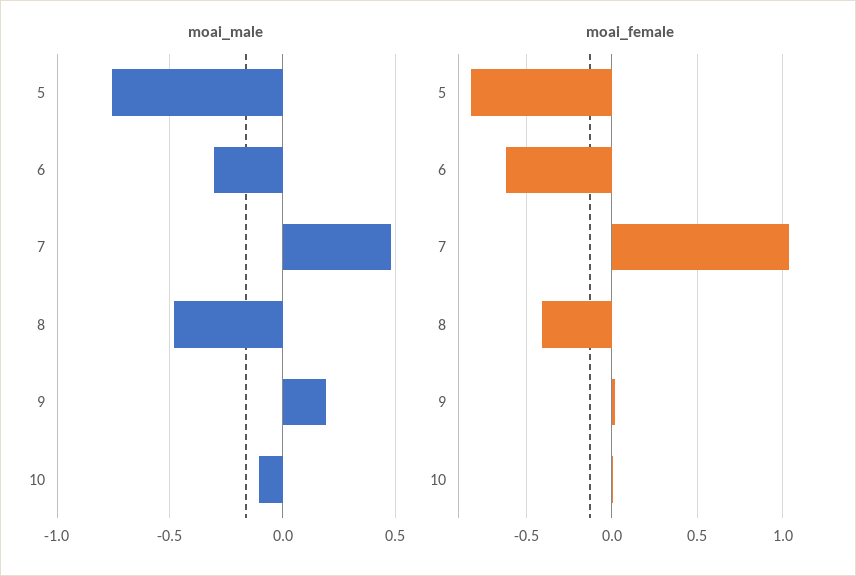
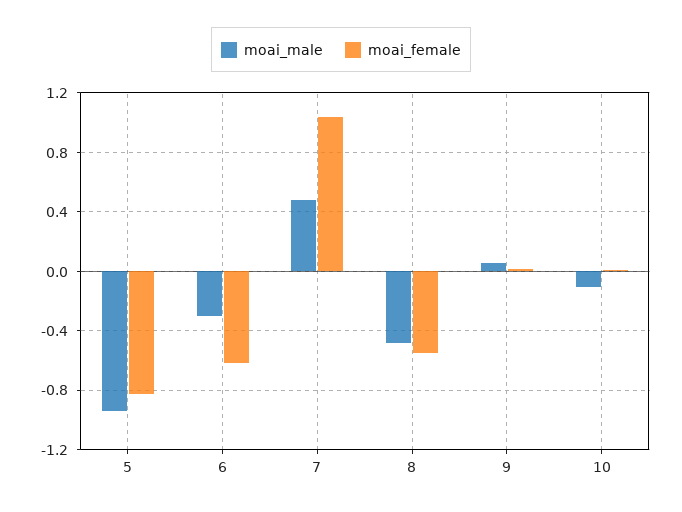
  {
    "moai_male": {
-     "5": -0.75,
+     "5": -0.95,
      "6": -0.3,
      "7": 0.5,
      "8": -0.5,
-     "9": 0.2,
+     "9": 0.05,
      "10": -0.1
    },
    "moai_female": {
      "5": -0.85,
      "6": -0.6,
      "7": 1.05,
-     "8": -0.4,
+     "8": -0.55,
      "9": 0,
      "10": 0
    }
  }

